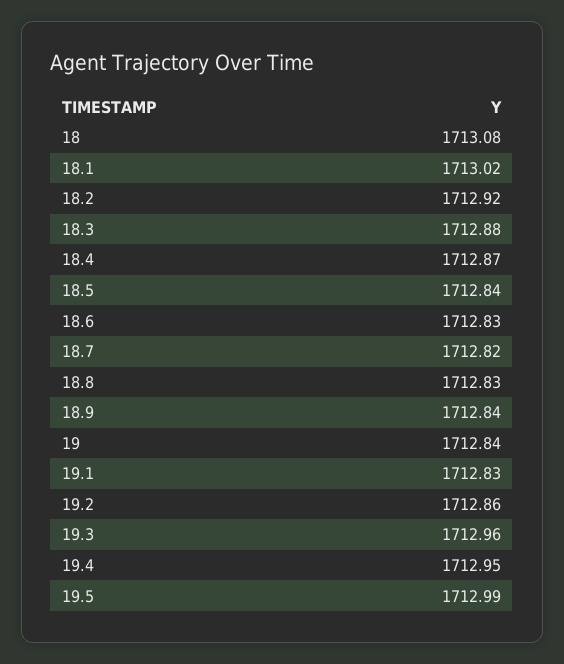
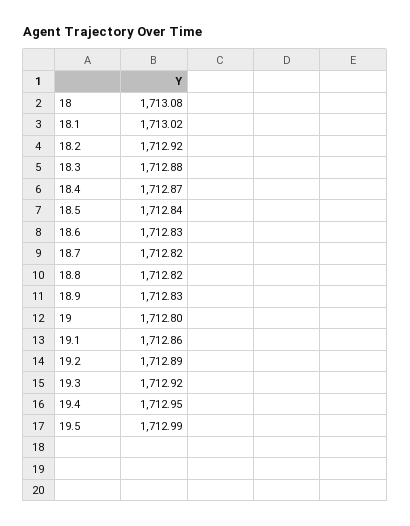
  {
    "18": 1713.08,
    "18.1": 1713.02,
    "18.2": 1712.92,
    "18.3": 1712.88,
    "18.4": 1712.87,
    "18.5": 1712.84,
    "18.6": 1712.83,
    "18.7": 1712.82,
-   "18.8": 1712.83,
+   "18.8": 1712.82,
-   "18.9": 1712.84,
+   "18.9": 1712.83,
-   "19": 1712.84,
+   "19": 1712.8,
-   "19.1": 1712.83,
+   "19.1": 1712.86,
-   "19.2": 1712.86,
+   "19.2": 1712.89,
-   "19.3": 1712.96,
+   "19.3": 1712.92,
    "19.4": 1712.95,
    "19.5": 1712.99
  }

